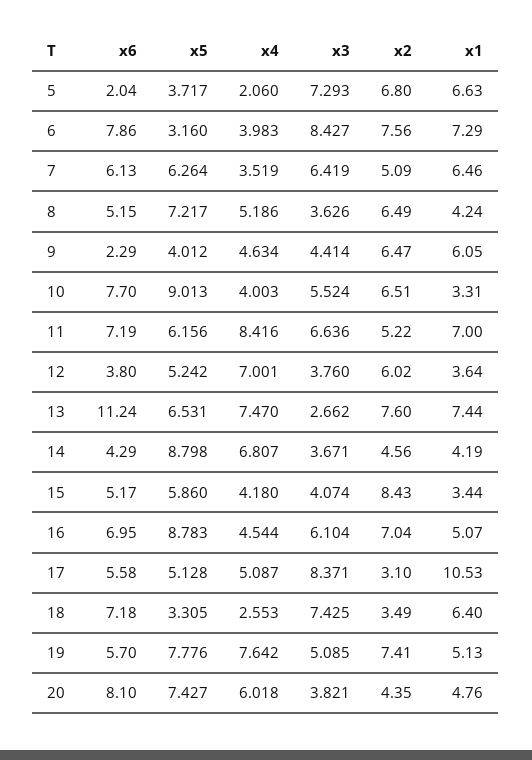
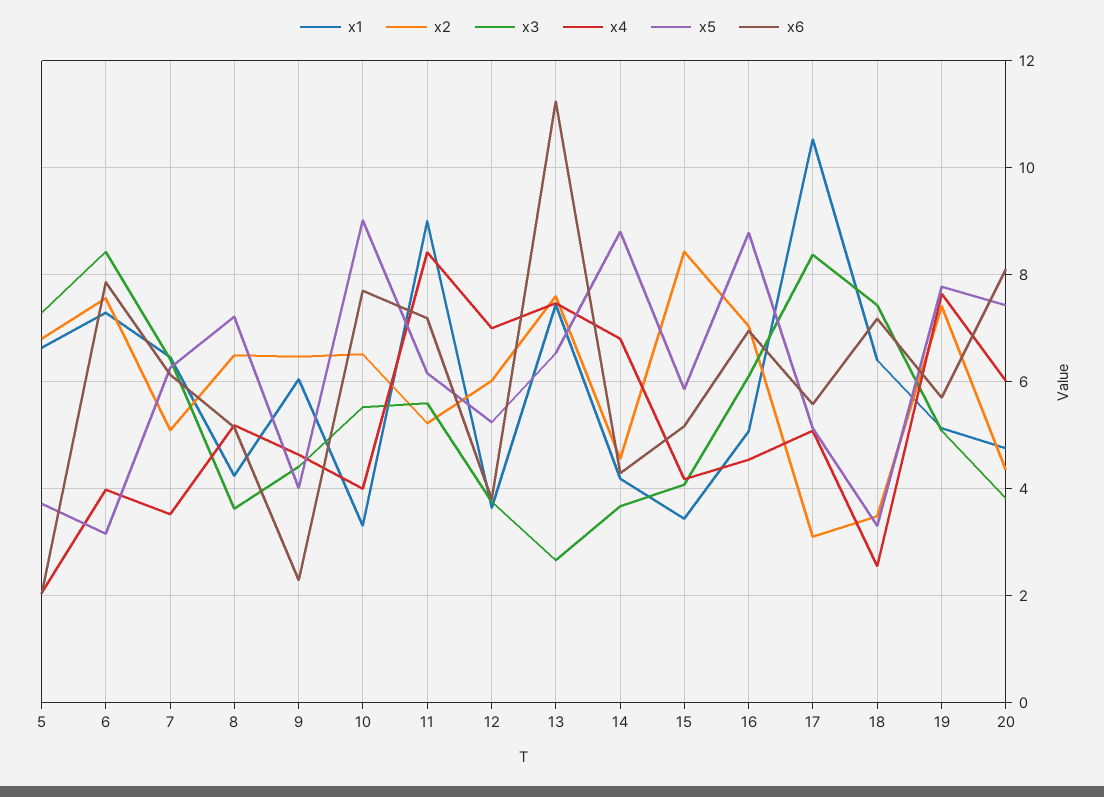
  {
    "x6": {
      "5": 2.04,
      "6": 7.86,
      "7": 6.13,
      "8": 5.15,
      "9": 2.29,
      "10": 7.7,
      "11": 7.19,
      "12": 3.8,
      "13": 11.24,
      "14": 4.29,
      "15": 5.17,
      "16": 6.95,
      "17": 5.58,
      "18": 7.18,
      "19": 5.7,
      "20": 8.1
    },
    "x5": {
      "5": 3.717,
      "6": 3.16,
      "7": 6.264,
      "8": 7.217,
      "9": 4.012,
      "10": 9.013,
      "11": 6.156,
      "12": 5.242,
      "13": 6.531,
      "14": 8.798,
      "15": 5.86,
      "16": 8.783,
      "17": 5.128,
      "18": 3.305,
      "19": 7.776,
      "20": 7.427
    },
    "x4": {
      "5": 2.06,
      "6": 3.983,
      "7": 3.519,
      "8": 5.186,
      "9": 4.634,
      "10": 4.003,
      "11": 8.416,
      "12": 7.001,
      "13": 7.47,
      "14": 6.807,
      "15": 4.18,
      "16": 4.544,
      "17": 5.087,
      "18": 2.553,
      "19": 7.642,
      "20": 6.018
    },
    "x3": {
      "5": 7.293,
      "6": 8.427,
      "7": 6.419,
      "8": 3.626,
      "9": 4.414,
      "10": 5.524,
-     "11": 6.636,
+     "11": 5.6,
      "12": 3.76,
      "13": 2.662,
      "14": 3.671,
      "15": 4.074,
      "16": 6.104,
      "17": 8.371,
      "18": 7.425,
      "19": 5.085,
      "20": 3.821
    },
    "x2": {
      "5": 6.8,
      "6": 7.56,
      "7": 5.09,
      "8": 6.49,
      "9": 6.47,
      "10": 6.51,
      "11": 5.22,
      "12": 6.02,
      "13": 7.6,
      "14": 4.56,
      "15": 8.43,
      "16": 7.04,
      "17": 3.1,
      "18": 3.49,
      "19": 7.41,
      "20": 4.35
    },
    "x1": {
      "5": 6.63,
      "6": 7.29,
      "7": 6.46,
      "8": 4.24,
      "9": 6.05,
      "10": 3.31,
-     "11": 7,
+     "11": 9,
      "12": 3.64,
      "13": 7.44,
      "14": 4.19,
      "15": 3.44,
      "16": 5.07,
      "17": 10.53,
      "18": 6.4,
      "19": 5.13,
      "20": 4.76
    }
  }

